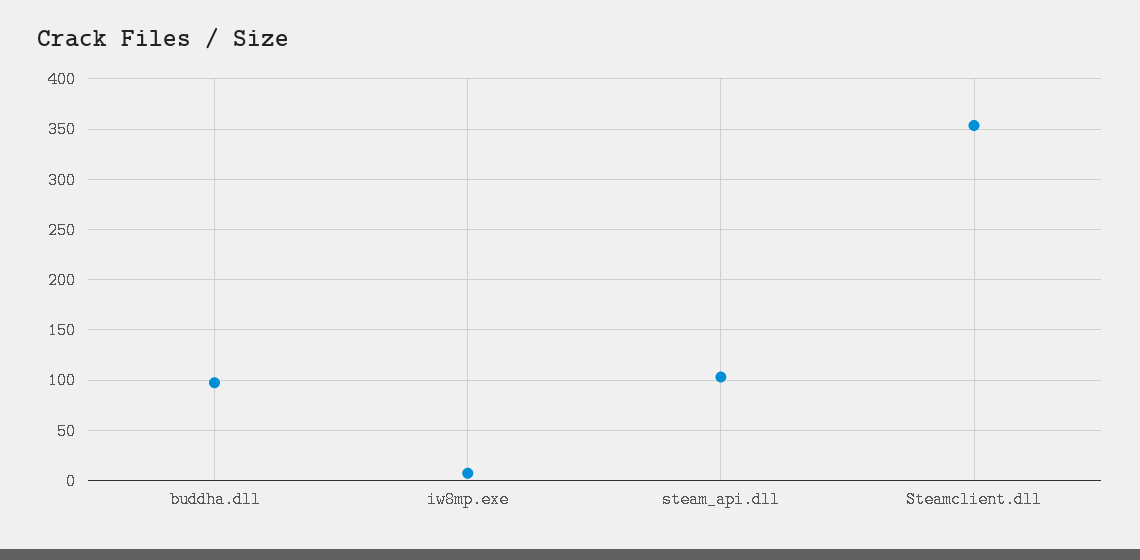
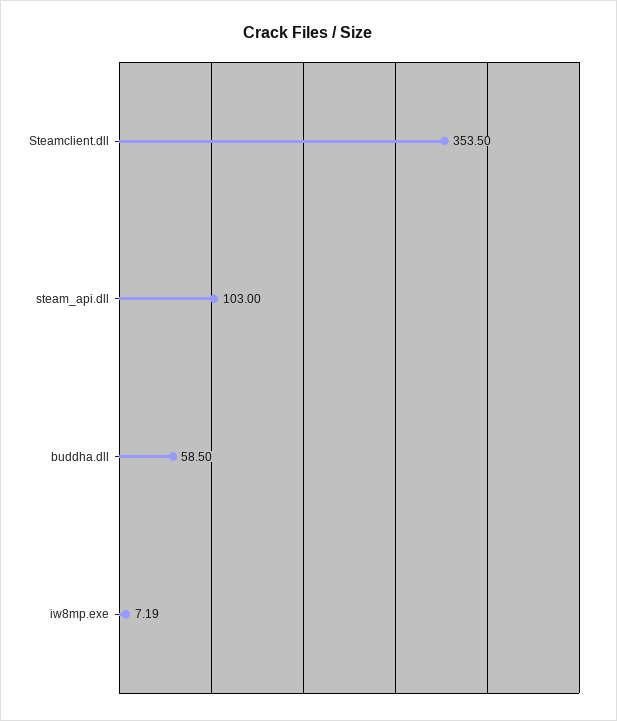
  {
-   "buddha.dll": 100,
+   "buddha.dll": 58.5,
    "iw8mp.exe": 7.19,
    "steam_api.dll": 103,
    "Steamclient.dll": 353.5
  }

